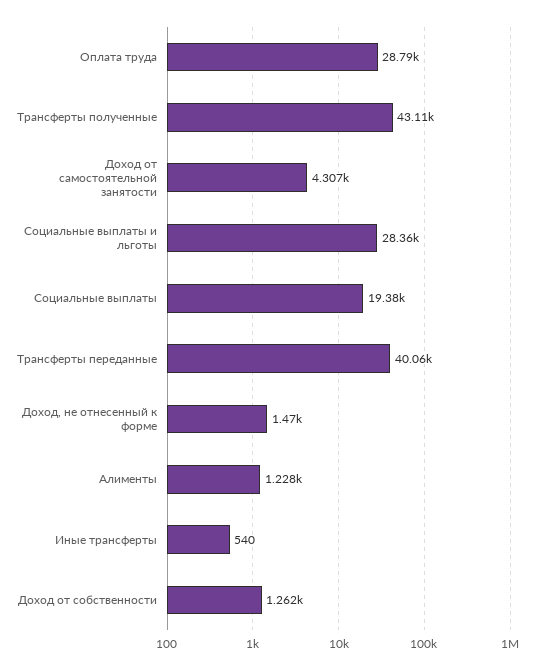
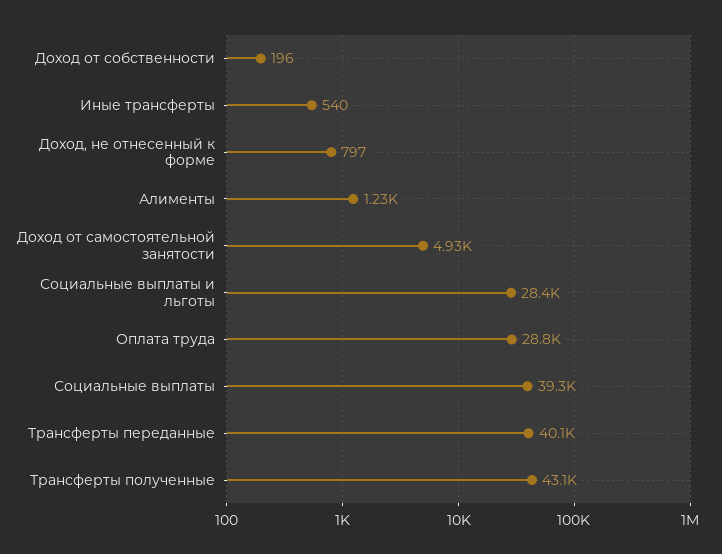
  {
    "Оплата труда": 28790,
    "Трансферты полученные": 43110,
-   "Доход от самостоятельной занятости": 4307,
+   "Доход от самостоятельной занятости": 4930,
    "Социальные выплаты и льготы": 28360,
-   "Социальные выплаты": 19380,
+   "Социальные выплаты": 39300,
    "Трансферты переданные": 40060,
-   "Доход, не отнесенный к форме": 1470,
+   "Доход, не отнесенный к форме": 797,
    "Алименты": 1228,
    "Иные трансферты": 540,
-   "Доход от собственности": 1262
+   "Доход от собственности": 196
  }

